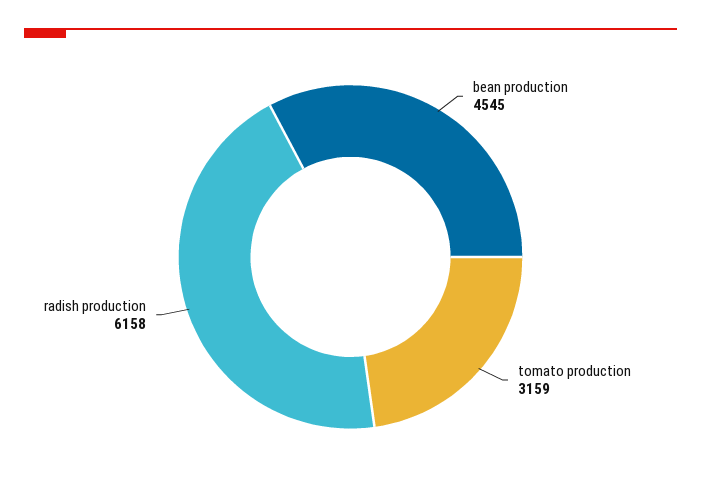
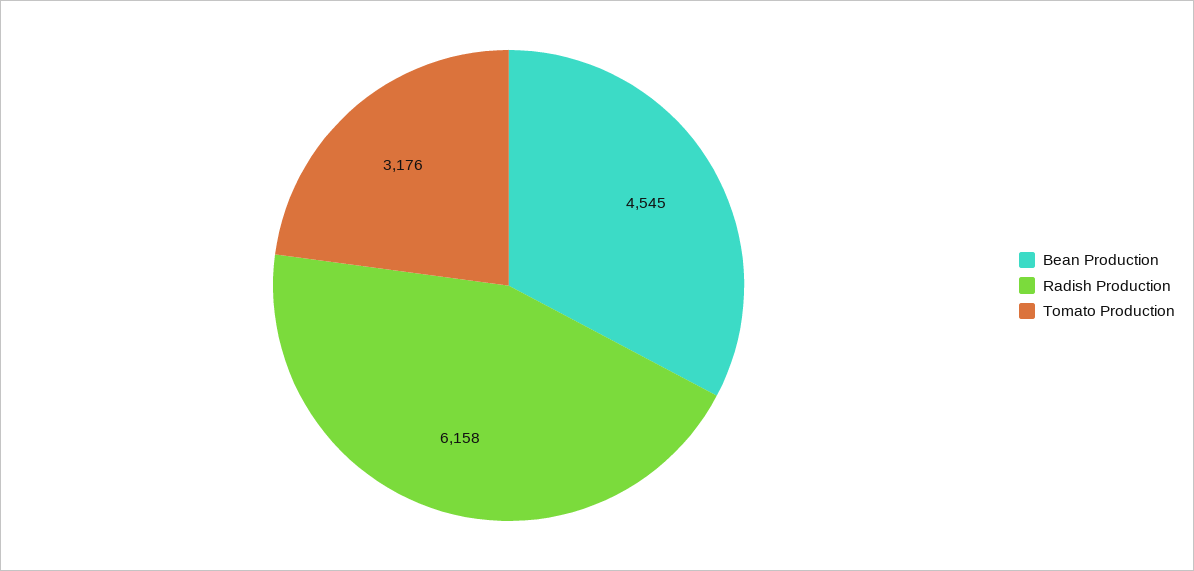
  {
    "bean production": 4545,
-   "tomato production": 3159,
+   "tomato production": 3176,
    "radish production": 6158
  }

